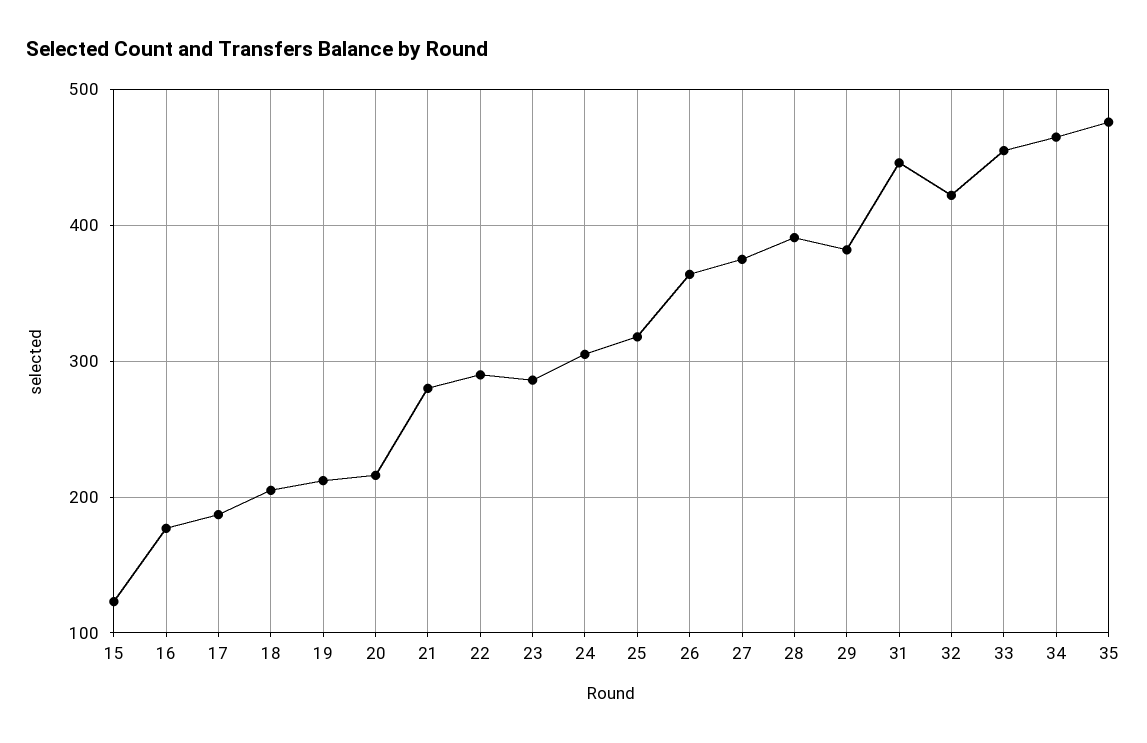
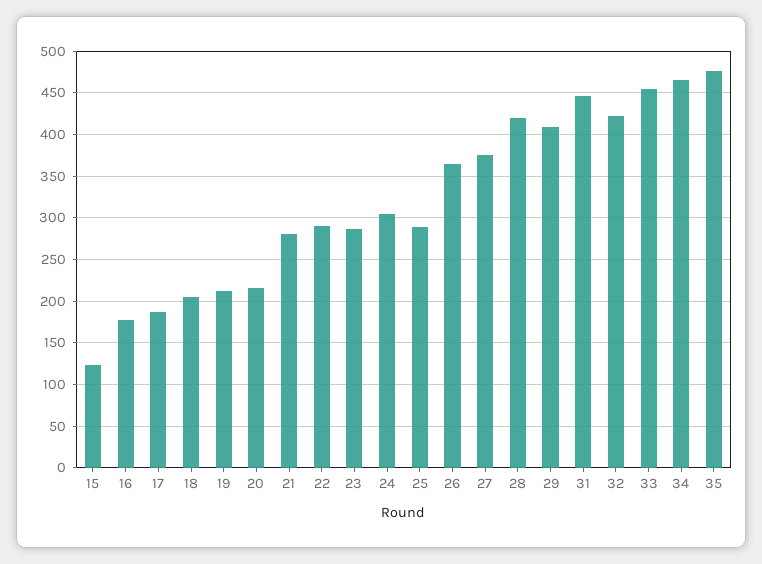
  {
    "15": 120,
    "16": 180,
    "17": 190,
    "18": 210,
    "19": 210,
    "20": 220,
    "21": 280,
    "22": 290,
    "23": 290,
    "24": 310,
-   "25": 320,
+   "25": 290,
    "26": 360,
    "27": 380,
-   "28": 390,
+   "28": 420,
-   "29": 380,
+   "29": 410,
    "31": 450,
    "32": 420,
    "33": 460,
    "34": 470,
    "35": 480
  }

